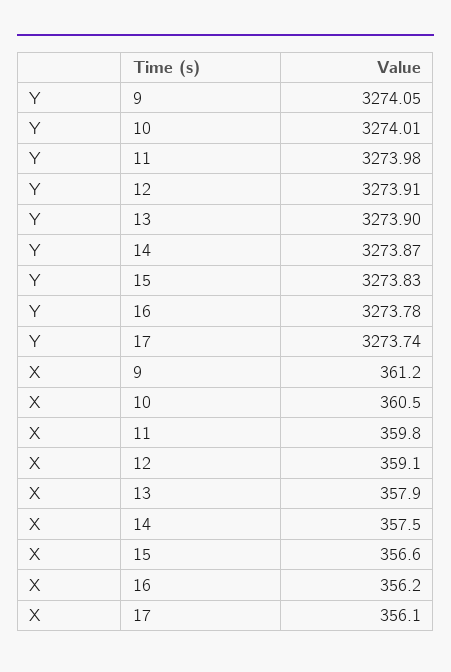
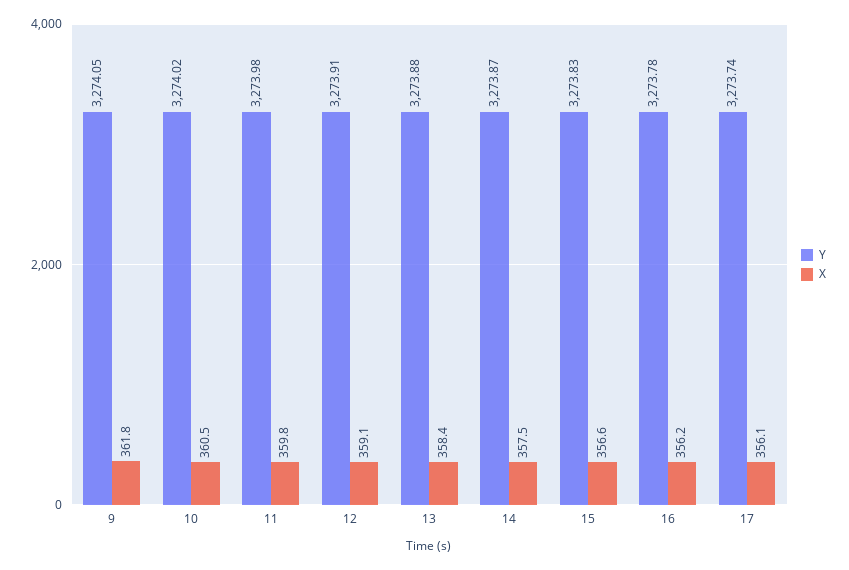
  {
    "Y": {
      "9": 3274.05,
-     "10": 3274.01,
+     "10": 3274.02,
      "11": 3273.98,
      "12": 3273.91,
-     "13": 3273.9,
+     "13": 3273.88,
      "14": 3273.87,
      "15": 3273.83,
      "16": 3273.78,
      "17": 3273.74
    },
    "X": {
-     "9": 361.2,
+     "9": 361.8,
      "10": 360.5,
      "11": 359.8,
      "12": 359.1,
-     "13": 357.9,
+     "13": 358.4,
      "14": 357.5,
      "15": 356.6,
      "16": 356.2,
      "17": 356.1
    }
  }

